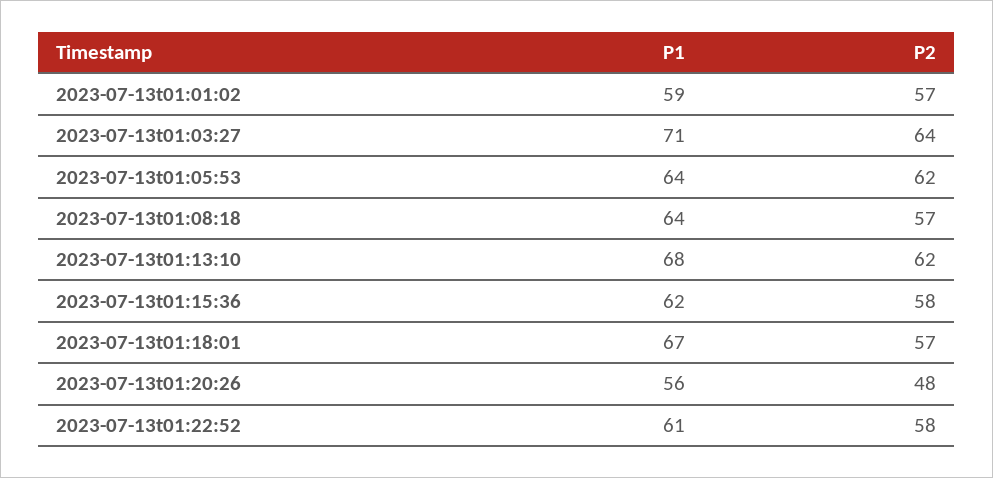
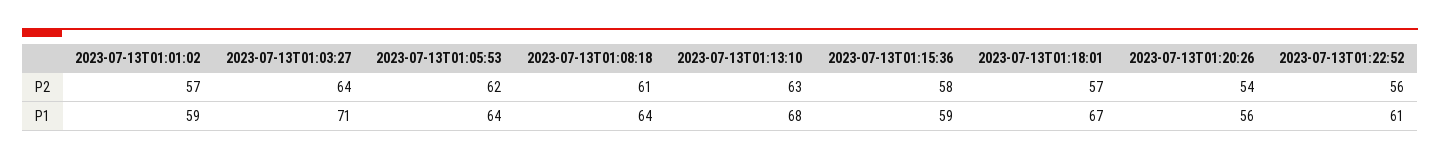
  {
    "P1": {
      "2023-07-13t01:01:02": 59,
      "2023-07-13t01:03:27": 71,
      "2023-07-13t01:05:53": 64,
      "2023-07-13t01:08:18": 64,
      "2023-07-13t01:13:10": 68,
-     "2023-07-13t01:15:36": 62,
+     "2023-07-13t01:15:36": 59,
      "2023-07-13t01:18:01": 67,
      "2023-07-13t01:20:26": 56,
      "2023-07-13t01:22:52": 61
    },
    "P2": {
      "2023-07-13t01:01:02": 57,
      "2023-07-13t01:03:27": 64,
      "2023-07-13t01:05:53": 62,
-     "2023-07-13t01:08:18": 57,
+     "2023-07-13t01:08:18": 61,
-     "2023-07-13t01:13:10": 62,
+     "2023-07-13t01:13:10": 63,
      "2023-07-13t01:15:36": 58,
      "2023-07-13t01:18:01": 57,
-     "2023-07-13t01:20:26": 48,
+     "2023-07-13t01:20:26": 54,
-     "2023-07-13t01:22:52": 58
+     "2023-07-13t01:22:52": 56
    }
  }

